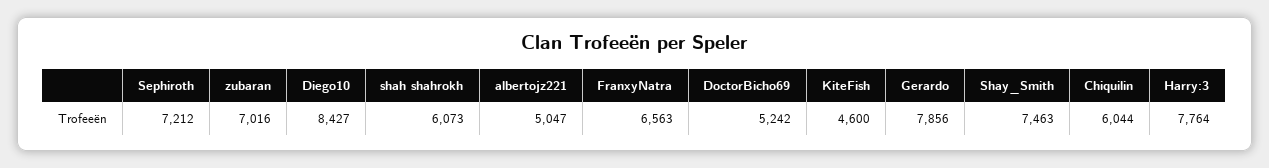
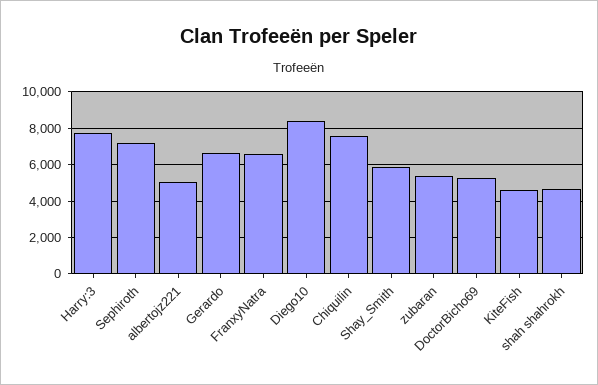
  {
    "Sephiroth": 7212,
-   "zubaran": 7016,
+   "zubaran": 5500,
    "Diego10": 8427,
-   "shah shahrokh": 6073,
+   "shah shahrokh": 4500,
    "albertojz221": 5047,
    "FranxyNatra": 6563,
    "DoctorBicho69": 5242,
    "KiteFish": 4600,
-   "Gerardo": 7856,
+   "Gerardo": 6500,
-   "Shay_Smith": 7463,
+   "Shay_Smith": 6000,
-   "Chiquilin": 6044,
+   "Chiquilin": 7500,
    "Harry:3": 7764
  }

